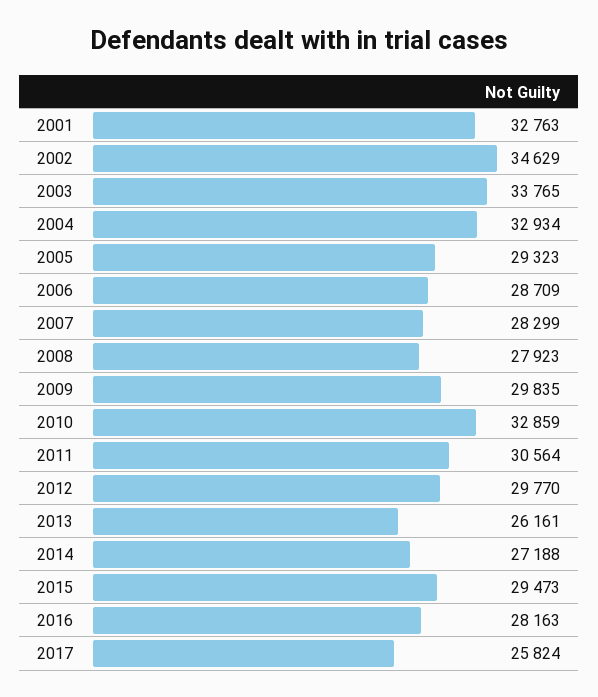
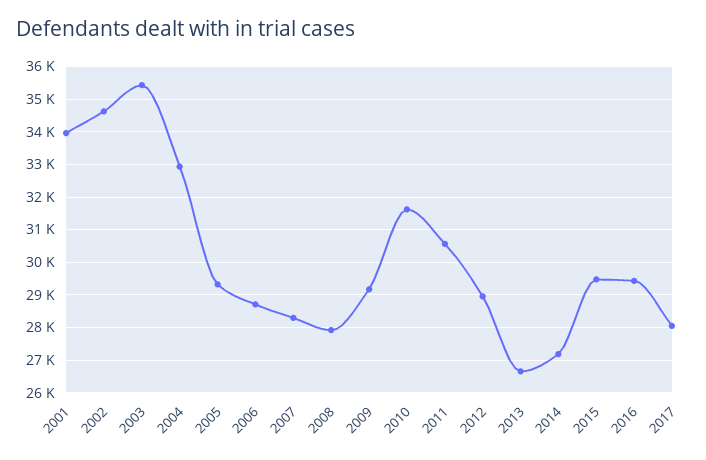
  {
-   "2001": 32763,
+   "2001": 34000,
    "2002": 34629,
-   "2003": 33765,
+   "2003": 35400,
    "2004": 32934,
    "2005": 29323,
    "2006": 28709,
    "2007": 28299,
    "2008": 27923,
-   "2009": 29835,
+   "2009": 29200,
-   "2010": 32859,
+   "2010": 31600,
    "2011": 30564,
-   "2012": 29770,
+   "2012": 29000,
-   "2013": 26161,
+   "2013": 26600,
    "2014": 27188,
    "2015": 29473,
-   "2016": 28163,
+   "2016": 29400,
-   "2017": 25824
+   "2017": 28000
  }

